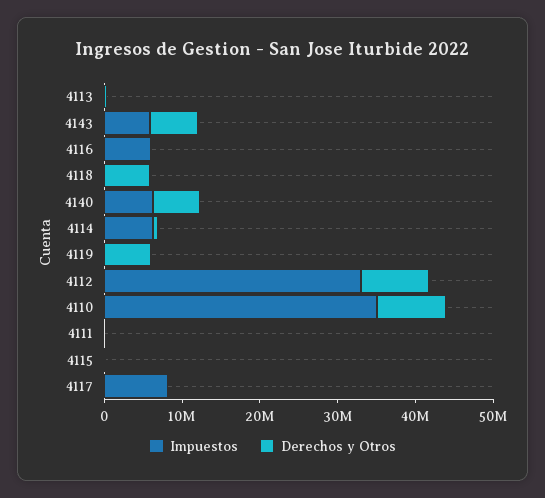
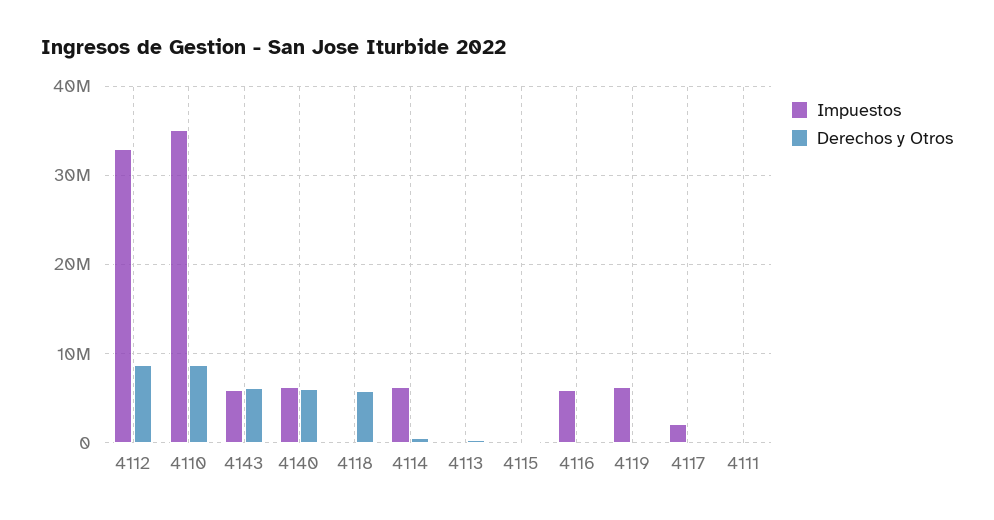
  {
    "Impuestos": {
      "4113": 0,
      "4143": 6000000,
      "4116": 6000000,
      "4118": 0,
      "4140": 6000000,
      "4114": 6000000,
-     "4119": 0,
+     "4119": 6000000,
      "4112": 33000000,
      "4110": 35000000,
      "4111": 0,
      "4115": 0,
-     "4117": 8000000
+     "4117": 2000000
    },
    "Derechos y Otros": {
      "4113": 0,
      "4143": 6000000,
      "4116": 0,
      "4118": 6000000,
      "4140": 6000000,
      "4114": 1000000,
-     "4119": 6000000,
+     "4119": 0,
      "4112": 9000000,
      "4110": 9000000,
      "4111": 0,
      "4115": 0,
      "4117": 0
    }
  }

